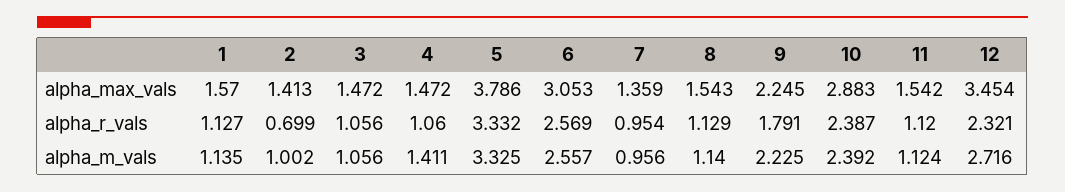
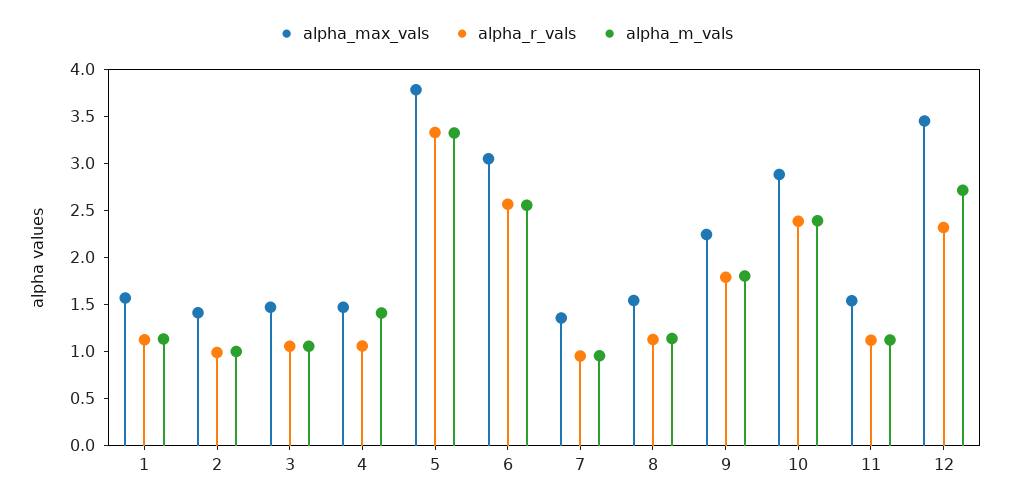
  {
    "alpha_max_vals": {
      "1": 1.57,
      "2": 1.413,
      "3": 1.472,
      "4": 1.472,
      "5": 3.786,
      "6": 3.053,
      "7": 1.359,
      "8": 1.543,
      "9": 2.245,
      "10": 2.883,
      "11": 1.542,
      "12": 3.454
    },
    "alpha_r_vals": {
      "1": 1.127,
-     "2": 0.699,
+     "2": 1,
      "3": 1.056,
      "4": 1.06,
      "5": 3.332,
      "6": 2.569,
      "7": 0.954,
      "8": 1.129,
      "9": 1.791,
      "10": 2.387,
      "11": 1.12,
      "12": 2.321
    },
    "alpha_m_vals": {
      "1": 1.135,
      "2": 1.002,
      "3": 1.056,
      "4": 1.411,
      "5": 3.325,
      "6": 2.557,
      "7": 0.956,
      "8": 1.14,
-     "9": 2.225,
+     "9": 1.8,
      "10": 2.392,
      "11": 1.124,
      "12": 2.716
    }
  }

